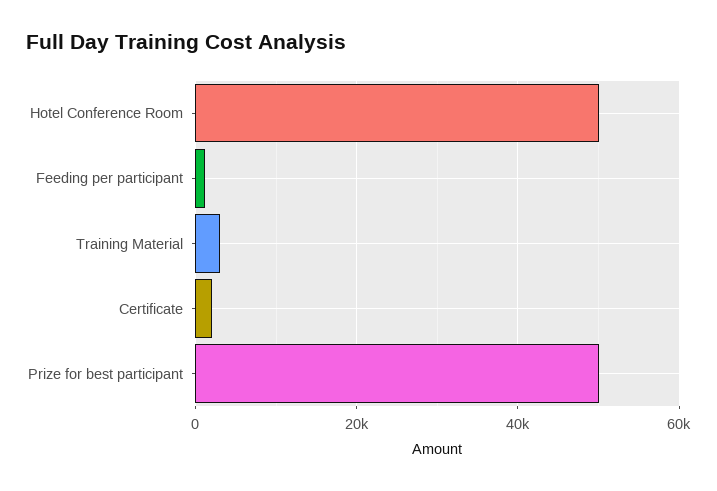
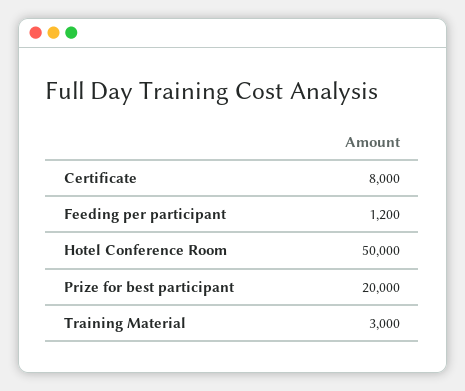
  {
    "Hotel Conference Room": 50000,
    "Feeding per participant": 1200,
    "Training Material": 3000,
-   "Certificate": 2000,
+   "Certificate": 8000,
-   "Prize for best participant": 50000
+   "Prize for best participant": 20000
  }

